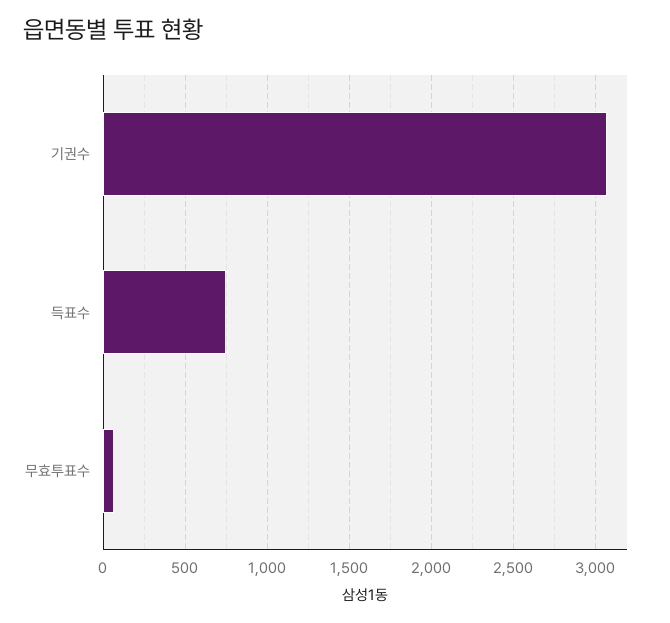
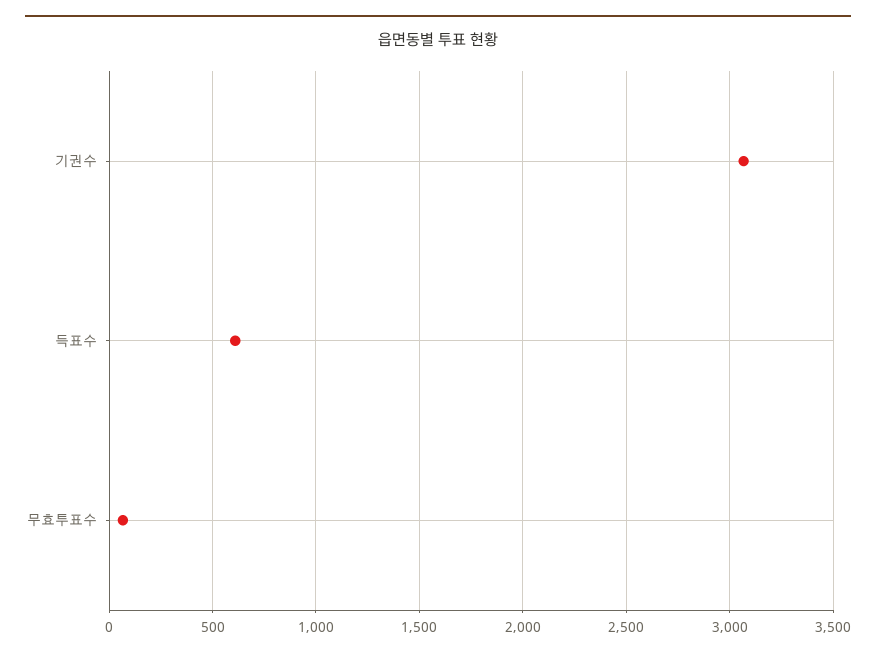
  {
    "기권수": 3050,
-   "득표수": 750,
+   "득표수": 600,
    "무효투표수": 50
  }

